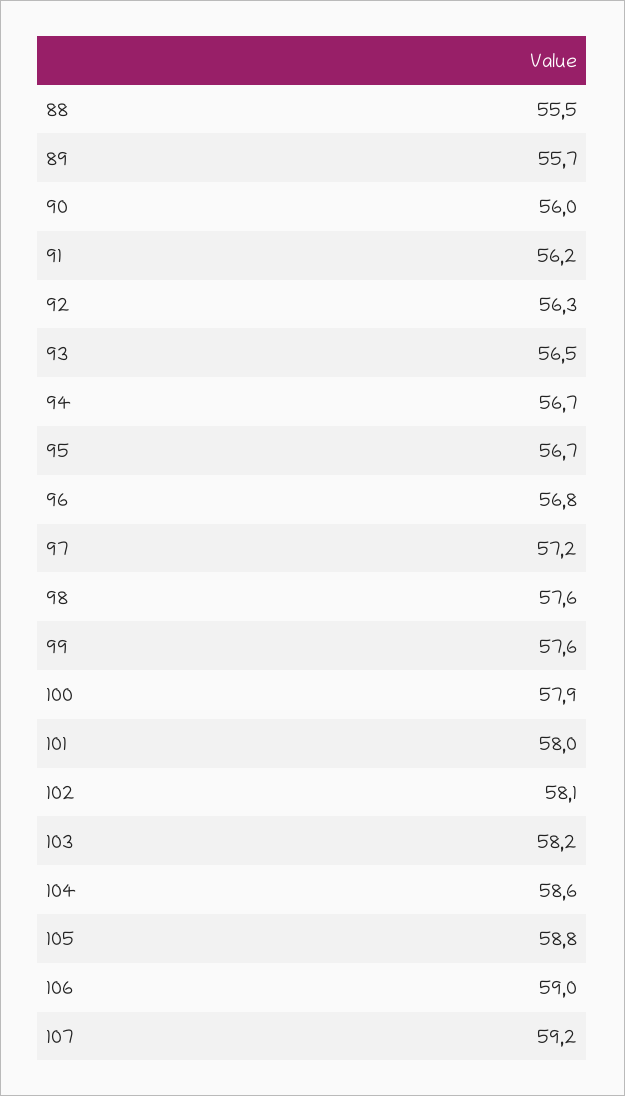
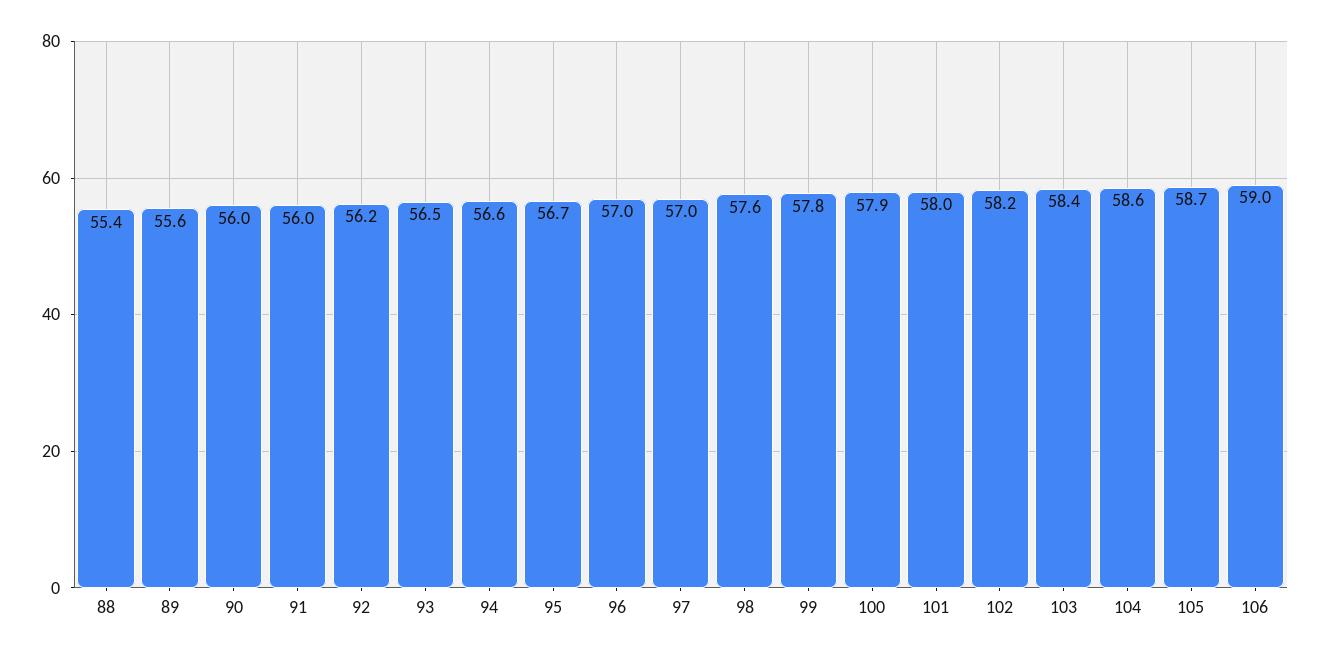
  {
-   "88": 55.5,
+   "88": 55.4,
-   "89": 55.7,
+   "89": 55.6,
    "90": 56,
-   "91": 56.2,
+   "91": 56,
-   "92": 56.3,
+   "92": 56.2,
    "93": 56.5,
-   "94": 56.7,
+   "94": 56.6,
    "95": 56.7,
-   "96": 56.8,
+   "96": 57,
-   "97": 57.2,
+   "97": 57,
    "98": 57.6,
-   "99": 57.6,
+   "99": 57.8,
    "100": 57.9,
    "101": 58,
-   "102": 58.1,
+   "102": 58.2,
-   "103": 58.2,
+   "103": 58.4,
    "104": 58.6,
-   "105": 58.8,
+   "105": 58.7,
-   "106": 59,
+   "106": 59
-   "107": 59.2
  }

